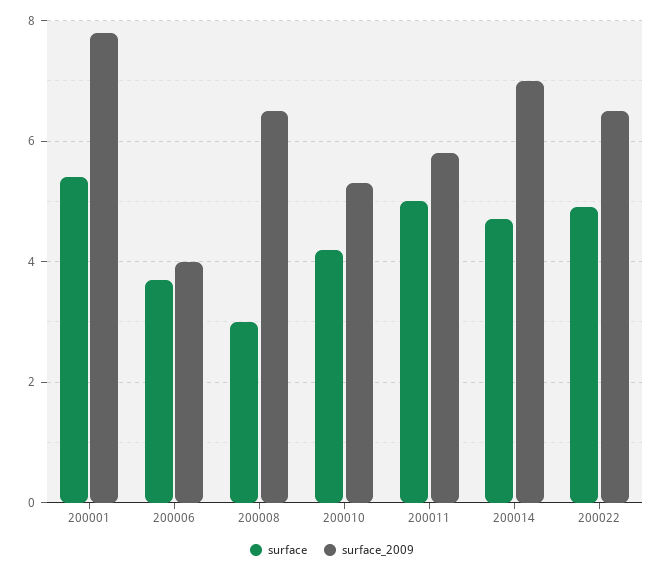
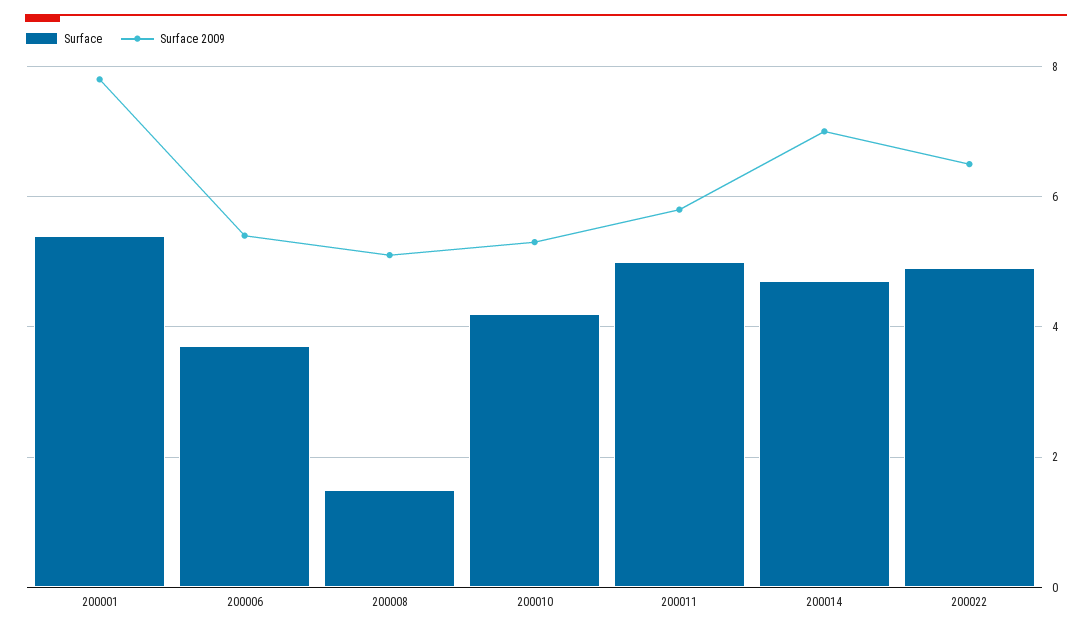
  {
    "surface": {
      "200001": 5.5,
      "200006": 3.5,
-     "200008": 3,
+     "200008": 1.5,
      "200010": 4,
      "200011": 5,
      "200014": 4.5,
      "200022": 5
    },
    "surface_2009": {
      "200001": 8,
-     "200006": 4,
+     "200006": 5.5,
-     "200008": 6.5,
+     "200008": 5,
      "200010": 5.5,
      "200011": 6,
      "200014": 7,
      "200022": 6.5
    }
  }

